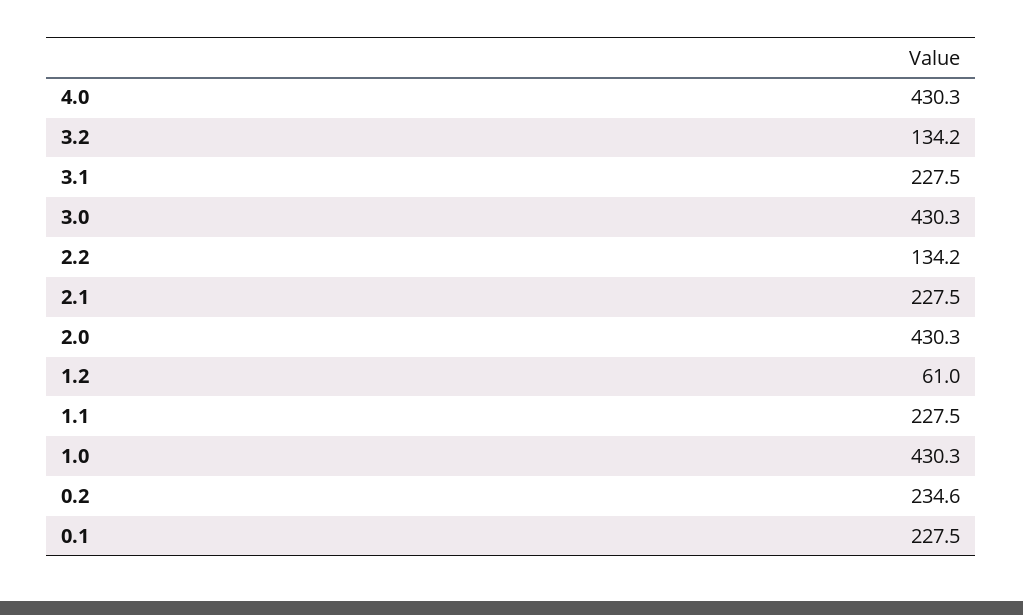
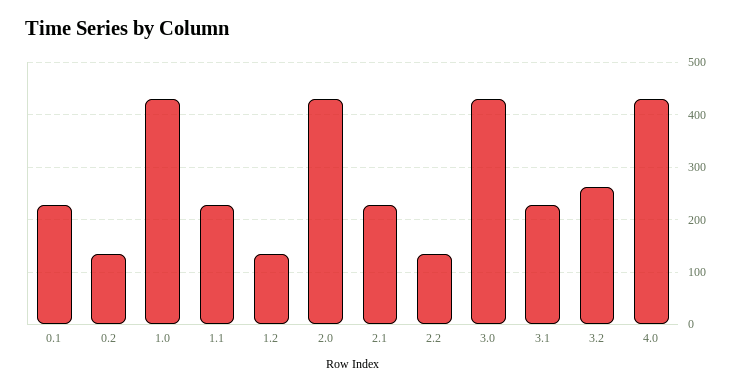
  {
    "4.0": 430.3,
-   "3.2": 134.2,
+   "3.2": 260,
    "3.1": 227.5,
    "3.0": 430.3,
    "2.2": 134.2,
    "2.1": 227.5,
    "2.0": 430.3,
-   "1.2": 61,
+   "1.2": 140,
    "1.1": 227.5,
    "1.0": 430.3,
-   "0.2": 234.6,
+   "0.2": 140,
    "0.1": 227.5
  }

